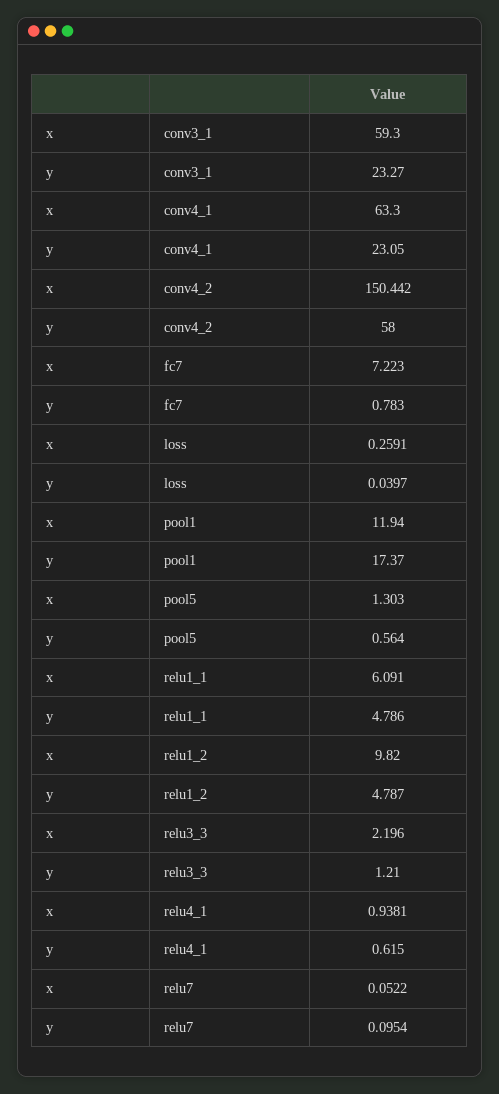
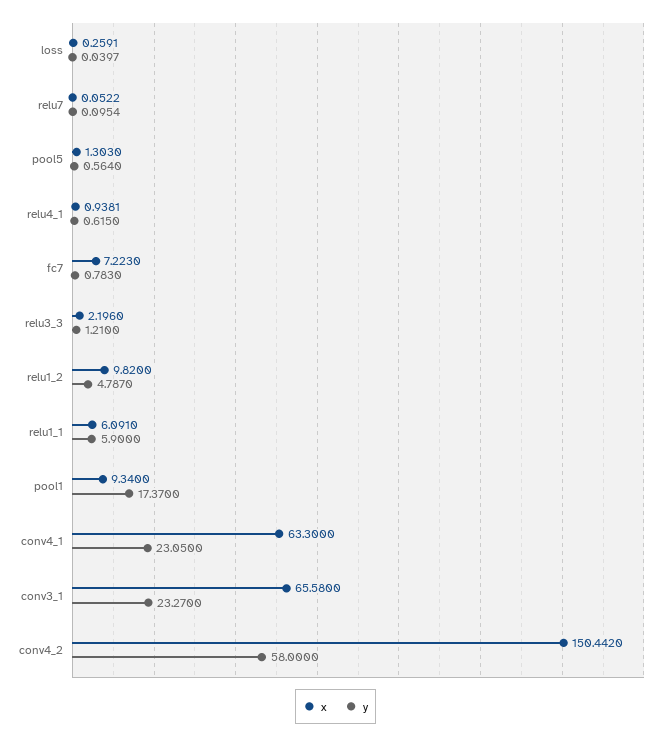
  {
    "x": {
-     "conv3_1": 59.3,
+     "conv3_1": 65.58,
      "conv4_1": 63.3,
      "conv4_2": 150.442,
      "fc7": 7.223,
      "loss": 0.2591,
-     "pool1": 11.94,
+     "pool1": 9.34,
      "pool5": 1.303,
      "relu1_1": 6.091,
      "relu1_2": 9.82,
      "relu3_3": 2.196,
      "relu4_1": 0.9381,
      "relu7": 0.0522
    },
    "y": {
      "conv3_1": 23.27,
      "conv4_1": 23.05,
      "conv4_2": 58,
      "fc7": 0.783,
      "loss": 0.0397,
      "pool1": 17.37,
      "pool5": 0.564,
-     "relu1_1": 4.786,
+     "relu1_1": 5.9,
      "relu1_2": 4.787,
      "relu3_3": 1.21,
      "relu4_1": 0.615,
      "relu7": 0.0954
    }
  }

